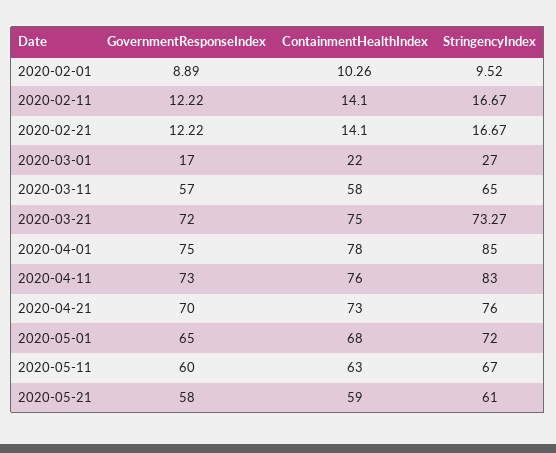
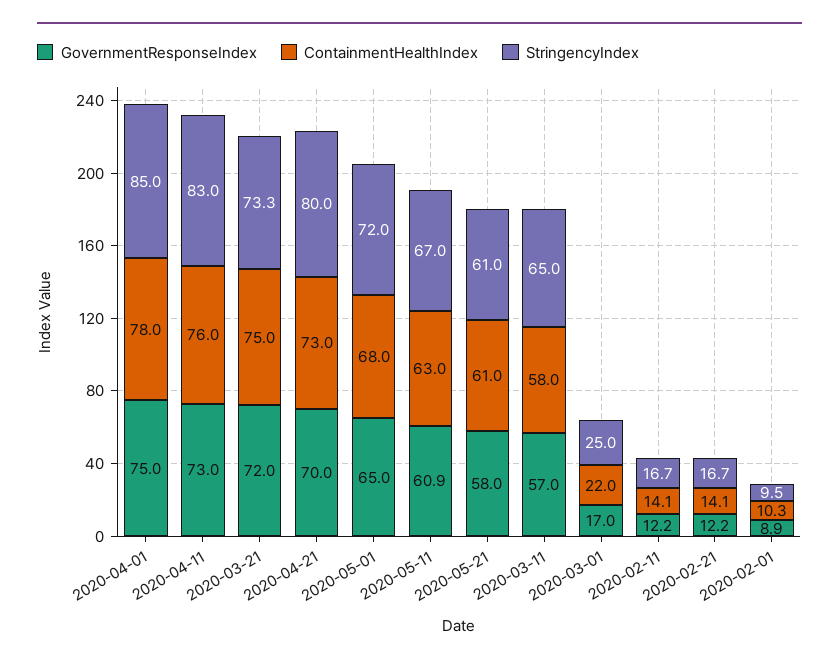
  {
    "GovernmentResponseIndex": {
      "2020-02-01": 8.89,
      "2020-02-11": 12.22,
      "2020-02-21": 12.22,
      "2020-03-01": 17,
      "2020-03-11": 57,
      "2020-03-21": 72,
      "2020-04-01": 75,
      "2020-04-11": 73,
      "2020-04-21": 70,
      "2020-05-01": 65,
-     "2020-05-11": 60,
+     "2020-05-11": 60.9,
      "2020-05-21": 58
    },
    "ContainmentHealthIndex": {
      "2020-02-01": 10.26,
      "2020-02-11": 14.1,
      "2020-02-21": 14.1,
      "2020-03-01": 22,
      "2020-03-11": 58,
      "2020-03-21": 75,
      "2020-04-01": 78,
      "2020-04-11": 76,
      "2020-04-21": 73,
      "2020-05-01": 68,
      "2020-05-11": 63,
-     "2020-05-21": 59
+     "2020-05-21": 61
    },
    "StringencyIndex": {
      "2020-02-01": 9.52,
      "2020-02-11": 16.67,
      "2020-02-21": 16.67,
-     "2020-03-01": 27,
+     "2020-03-01": 25,
      "2020-03-11": 65,
      "2020-03-21": 73.27,
      "2020-04-01": 85,
      "2020-04-11": 83,
-     "2020-04-21": 76,
+     "2020-04-21": 80,
      "2020-05-01": 72,
      "2020-05-11": 67,
      "2020-05-21": 61
    }
  }

